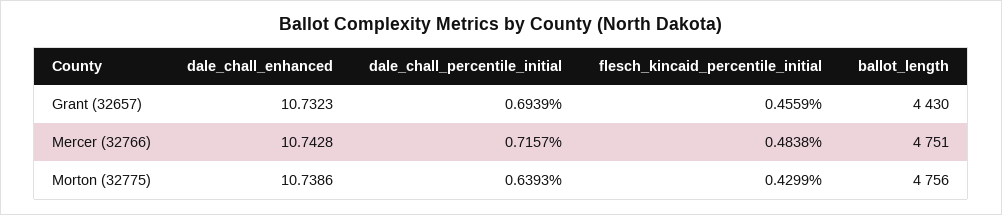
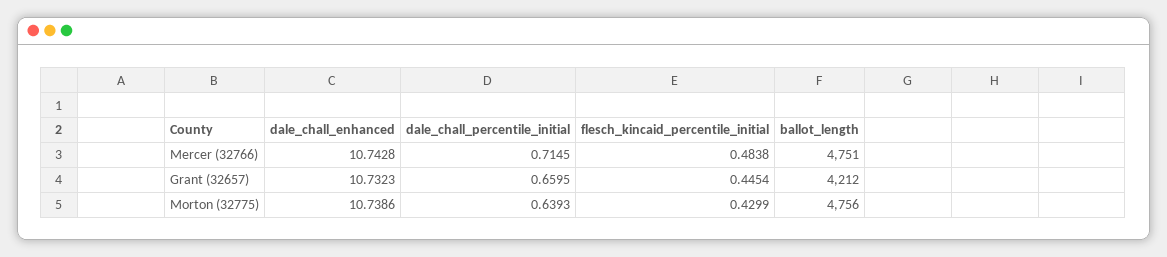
  {
    "dale_chall_enhanced": {
      "Grant (32657)": 10.7323,
      "Mercer (32766)": 10.7428,
      "Morton (32775)": 10.7386
    },
    "dale_chall_percentile_initial": {
-     "Grant (32657)": 0.6939,
+     "Grant (32657)": 0.6595,
-     "Mercer (32766)": 0.7157,
+     "Mercer (32766)": 0.7145,
      "Morton (32775)": 0.6393
    },
    "flesch_kincaid_percentile_initial": {
-     "Grant (32657)": 0.4559,
+     "Grant (32657)": 0.4454,
      "Mercer (32766)": 0.4838,
      "Morton (32775)": 0.4299
    },
    "ballot_length": {
-     "Grant (32657)": 4430,
+     "Grant (32657)": 4212,
      "Mercer (32766)": 4751,
      "Morton (32775)": 4756
    }
  }

